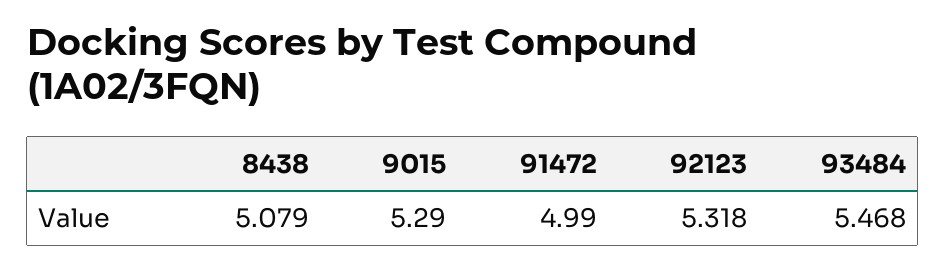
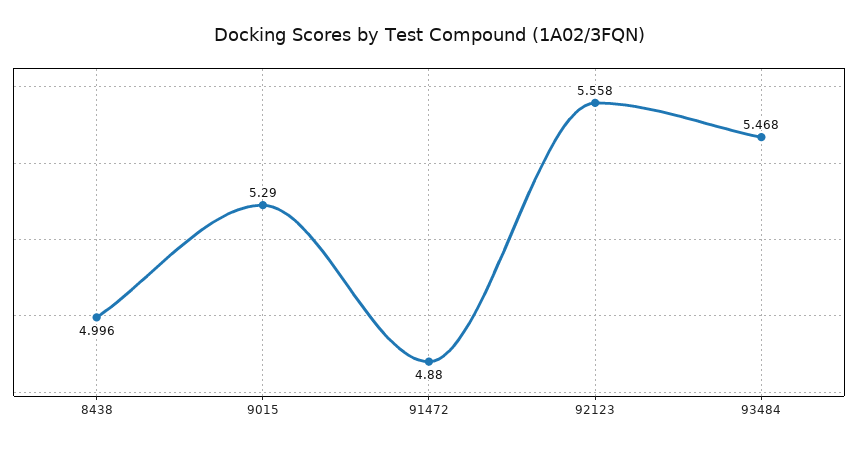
  {
-   "8438": 5.079,
+   "8438": 4.996,
    "9015": 5.29,
-   "91472": 4.99,
+   "91472": 4.88,
-   "92123": 5.318,
+   "92123": 5.558,
    "93484": 5.468
  }

